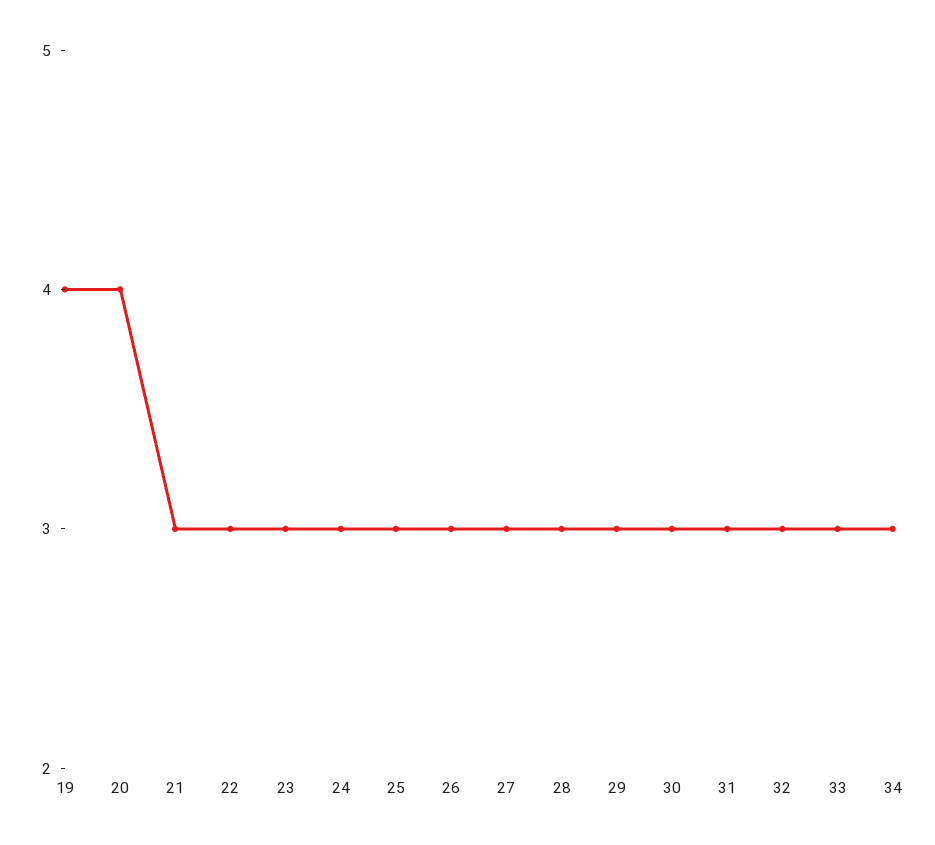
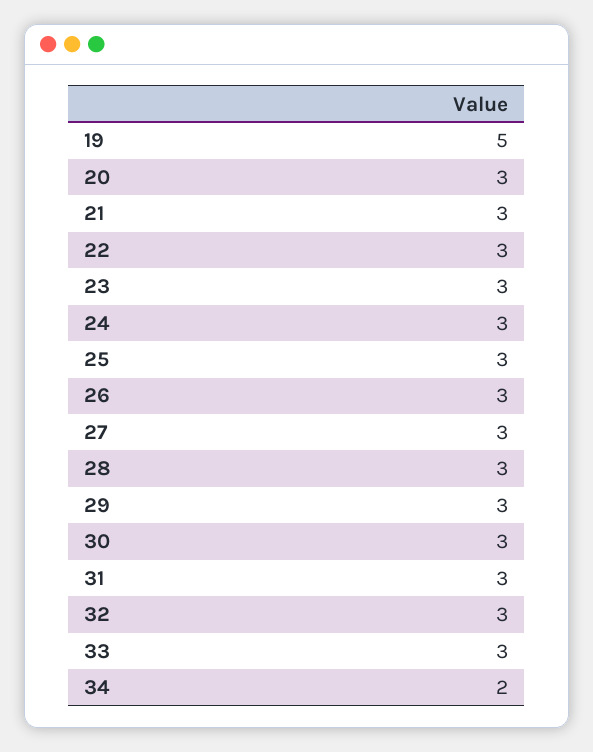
  {
-   "19": 4,
+   "19": 5,
-   "20": 4,
+   "20": 3,
    "21": 3,
    "22": 3,
    "23": 3,
    "24": 3,
    "25": 3,
    "26": 3,
    "27": 3,
    "28": 3,
    "29": 3,
    "30": 3,
    "31": 3,
    "32": 3,
    "33": 3,
-   "34": 3
+   "34": 2
  }

